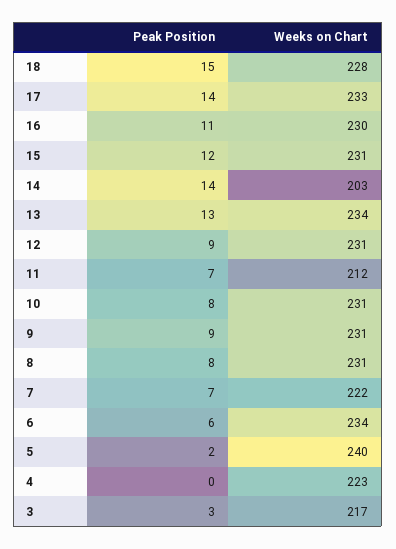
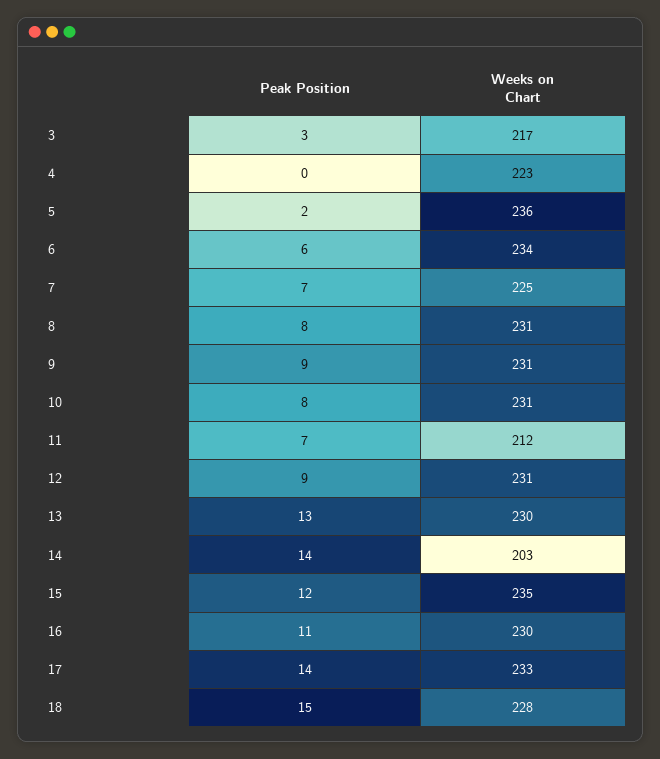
  {
    "Peak Position": {
      "18": 15,
      "17": 14,
      "16": 11,
      "15": 12,
      "14": 14,
      "13": 13,
      "12": 9,
      "11": 7,
      "10": 8,
      "9": 9,
      "8": 8,
      "7": 7,
      "6": 6,
      "5": 2,
      "4": 0,
      "3": 3
    },
    "Weeks on Chart": {
      "18": 228,
      "17": 233,
      "16": 230,
-     "15": 231,
+     "15": 235,
      "14": 203,
-     "13": 234,
+     "13": 230,
      "12": 231,
      "11": 212,
      "10": 231,
      "9": 231,
      "8": 231,
-     "7": 222,
+     "7": 225,
      "6": 234,
-     "5": 240,
+     "5": 236,
      "4": 223,
      "3": 217
    }
  }

